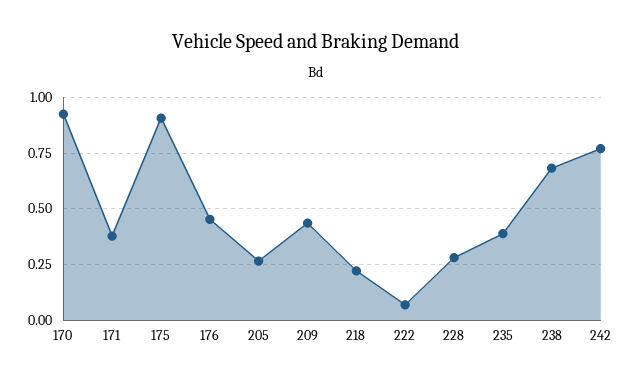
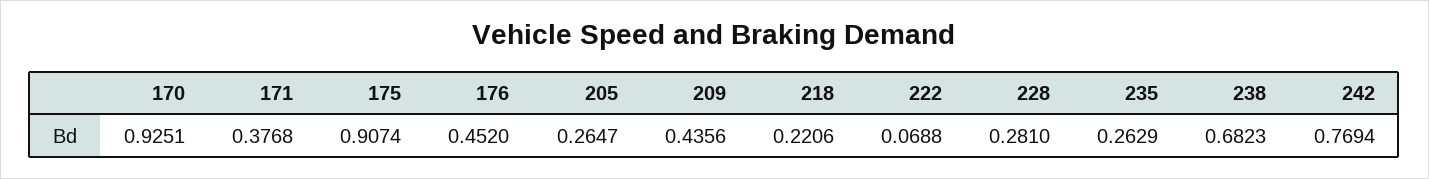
  {
    "170": 0.9251,
    "171": 0.3768,
    "175": 0.9074,
    "176": 0.452,
    "205": 0.2647,
    "209": 0.4356,
    "218": 0.2206,
    "222": 0.0688,
    "228": 0.281,
-   "235": 0.4,
+   "235": 0.2629,
    "238": 0.6823,
    "242": 0.7694
  }

